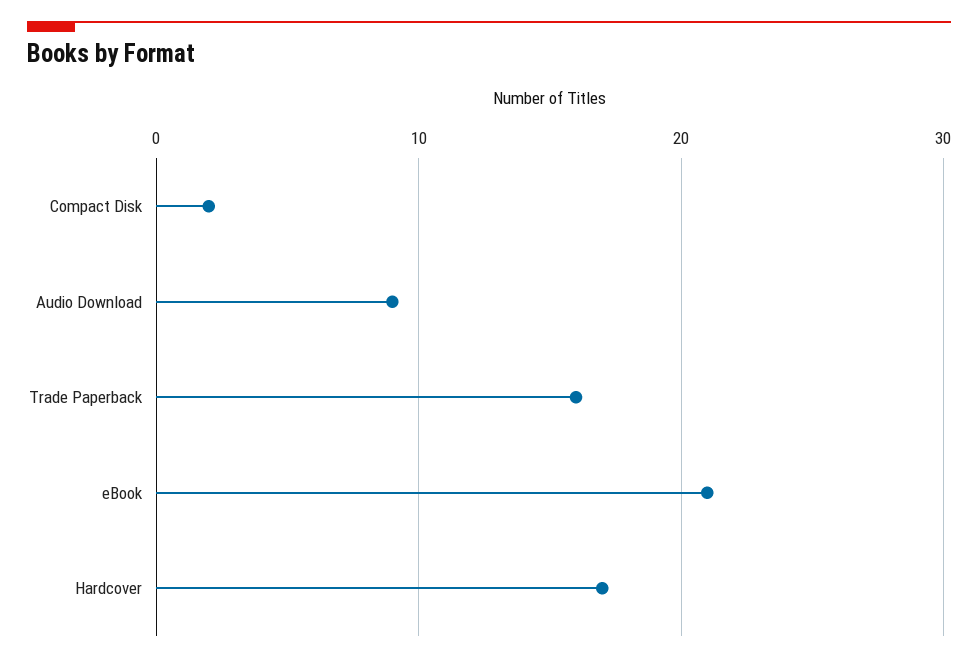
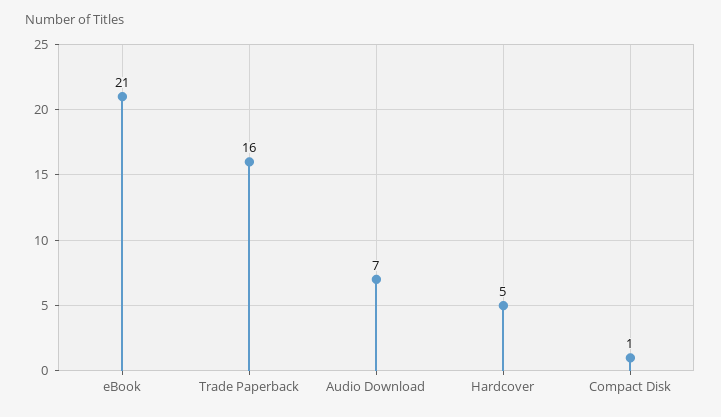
  {
-   "Compact Disk": 2,
+   "Compact Disk": 1,
-   "Audio Download": 9,
+   "Audio Download": 7,
    "Trade Paperback": 16,
    "eBook": 21,
-   "Hardcover": 17
+   "Hardcover": 5
  }

